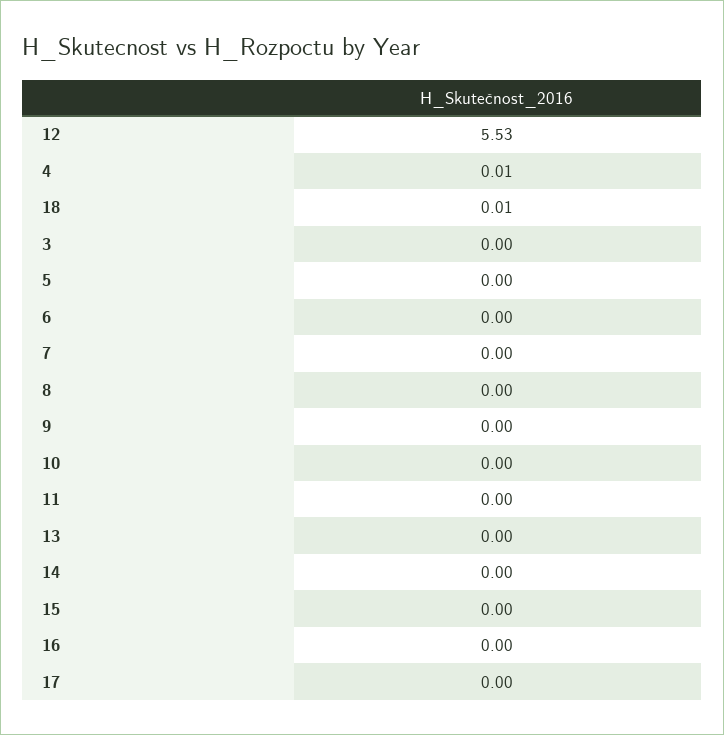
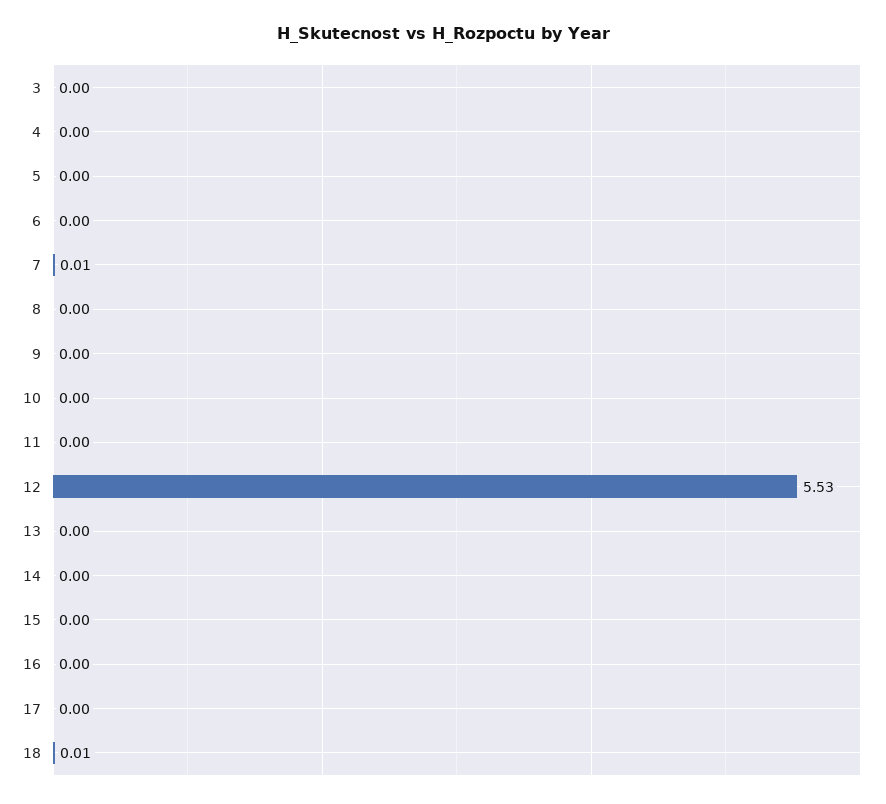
  {
    "12": 5.53,
-   "4": 0.01,
+   "4": 0,
    "18": 0.01,
    "3": 0,
    "5": 0,
    "6": 0,
-   "7": 0,
+   "7": 0.01,
    "8": 0,
    "9": 0,
    "10": 0,
    "11": 0,
    "13": 0,
    "14": 0,
    "15": 0,
    "16": 0,
    "17": 0
  }

